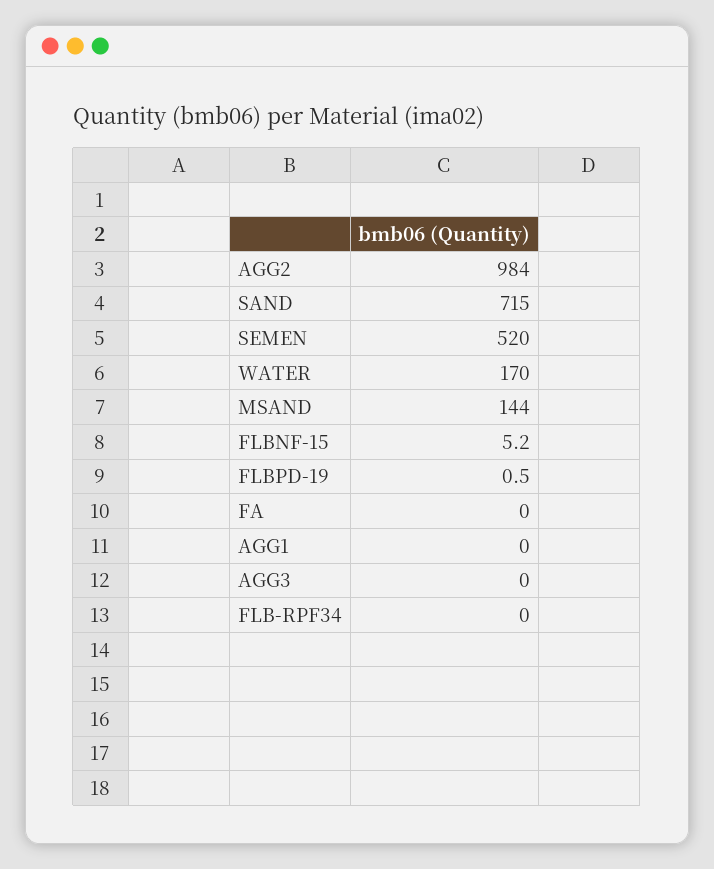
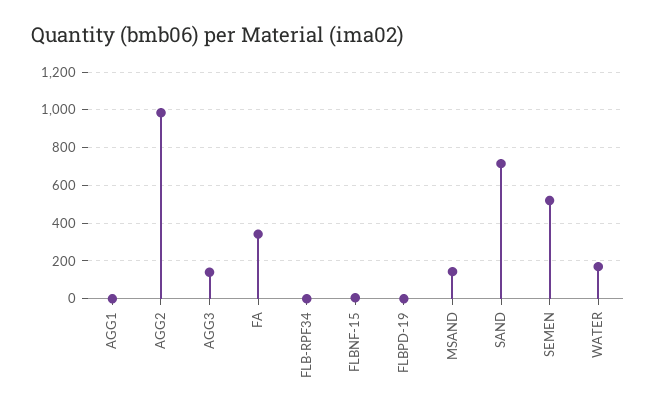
  {
    "AGG2": 984,
    "SAND": 715,
    "SEMEN": 520,
    "WATER": 170,
    "MSAND": 144,
    "FLBNF-15": 5.2,
    "FLBPD-19": 0.5,
-   "FA": 0,
+   "FA": 350,
    "AGG1": 0,
-   "AGG3": 0,
+   "AGG3": 150,
    "FLB-RPF34": 0
  }

